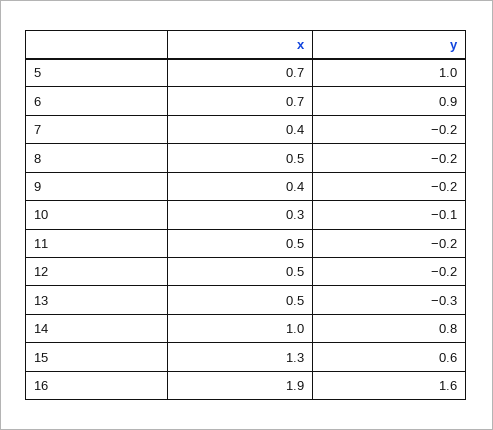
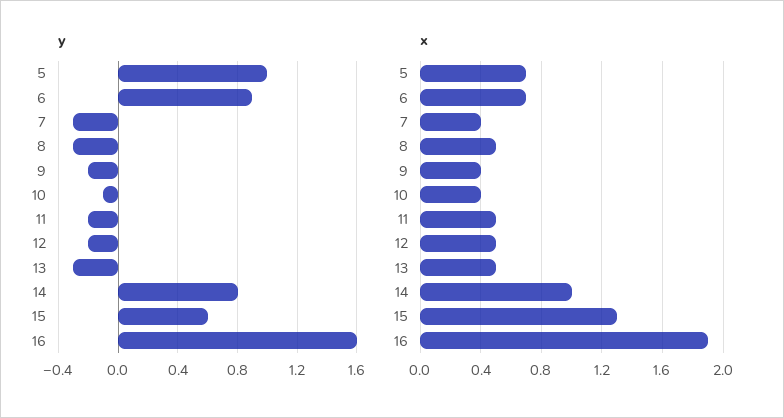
  {
    "x": {
      "5": 0.7,
      "6": 0.7,
      "7": 0.4,
      "8": 0.5,
      "9": 0.4,
-     "10": 0.3,
+     "10": 0.4,
      "11": 0.5,
      "12": 0.5,
      "13": 0.5,
      "14": 1,
      "15": 1.3,
      "16": 1.9
    },
    "y": {
      "5": 1,
      "6": 0.9,
-     "7": -0.2,
+     "7": -0.3,
-     "8": -0.2,
+     "8": -0.3,
      "9": -0.2,
      "10": -0.1,
      "11": -0.2,
      "12": -0.2,
      "13": -0.3,
      "14": 0.8,
      "15": 0.6,
      "16": 1.6
    }
  }

